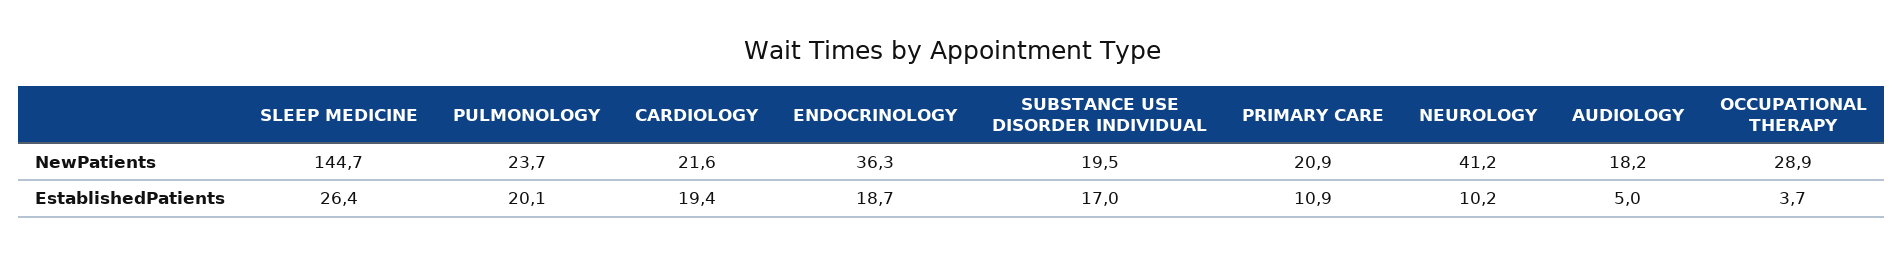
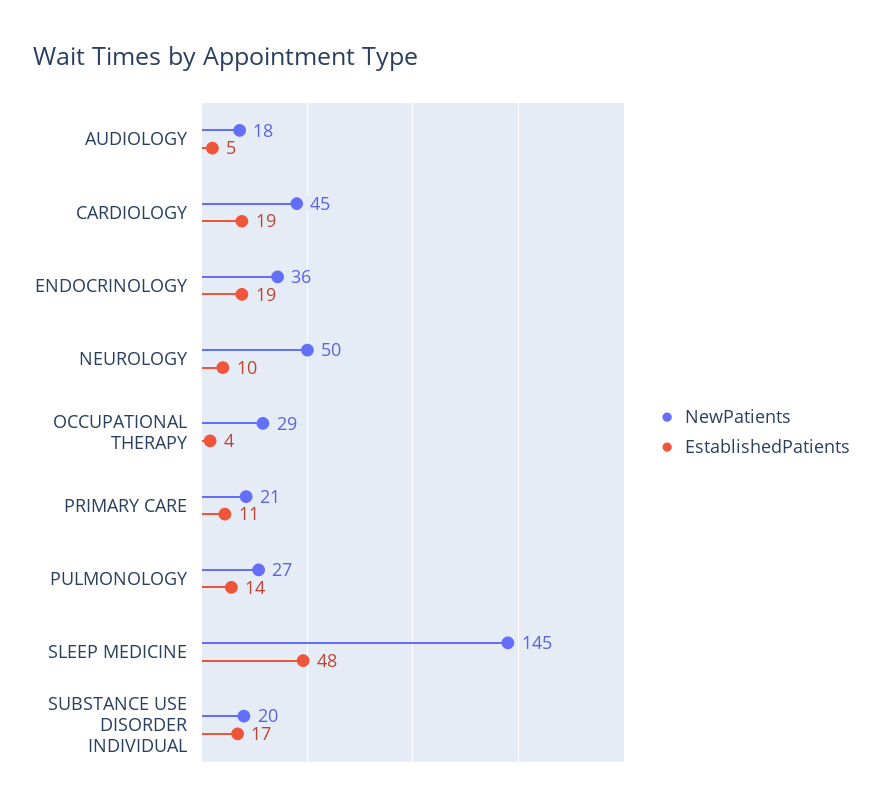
  {
    "NewPatients": {
      "SLEEP MEDICINE": 144.7,
-     "PULMONOLOGY": 23.7,
+     "PULMONOLOGY": 27,
-     "CARDIOLOGY": 21.6,
+     "CARDIOLOGY": 45,
      "ENDOCRINOLOGY": 36.3,
      "SUBSTANCE USE DISORDER INDIVIDUAL": 19.5,
      "PRIMARY CARE": 20.9,
-     "NEUROLOGY": 41.2,
+     "NEUROLOGY": 50,
      "AUDIOLOGY": 18.2,
      "OCCUPATIONAL THERAPY": 28.9
    },
    "EstablishedPatients": {
-     "SLEEP MEDICINE": 26.4,
+     "SLEEP MEDICINE": 48,
-     "PULMONOLOGY": 20.1,
+     "PULMONOLOGY": 14,
      "CARDIOLOGY": 19.4,
      "ENDOCRINOLOGY": 18.7,
      "SUBSTANCE USE DISORDER INDIVIDUAL": 17,
      "PRIMARY CARE": 10.9,
      "NEUROLOGY": 10.2,
      "AUDIOLOGY": 5,
      "OCCUPATIONAL THERAPY": 3.7
    }
  }

